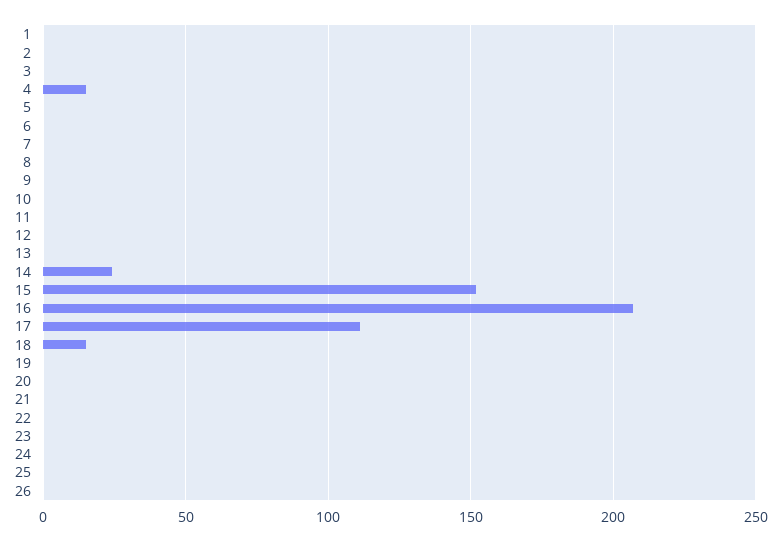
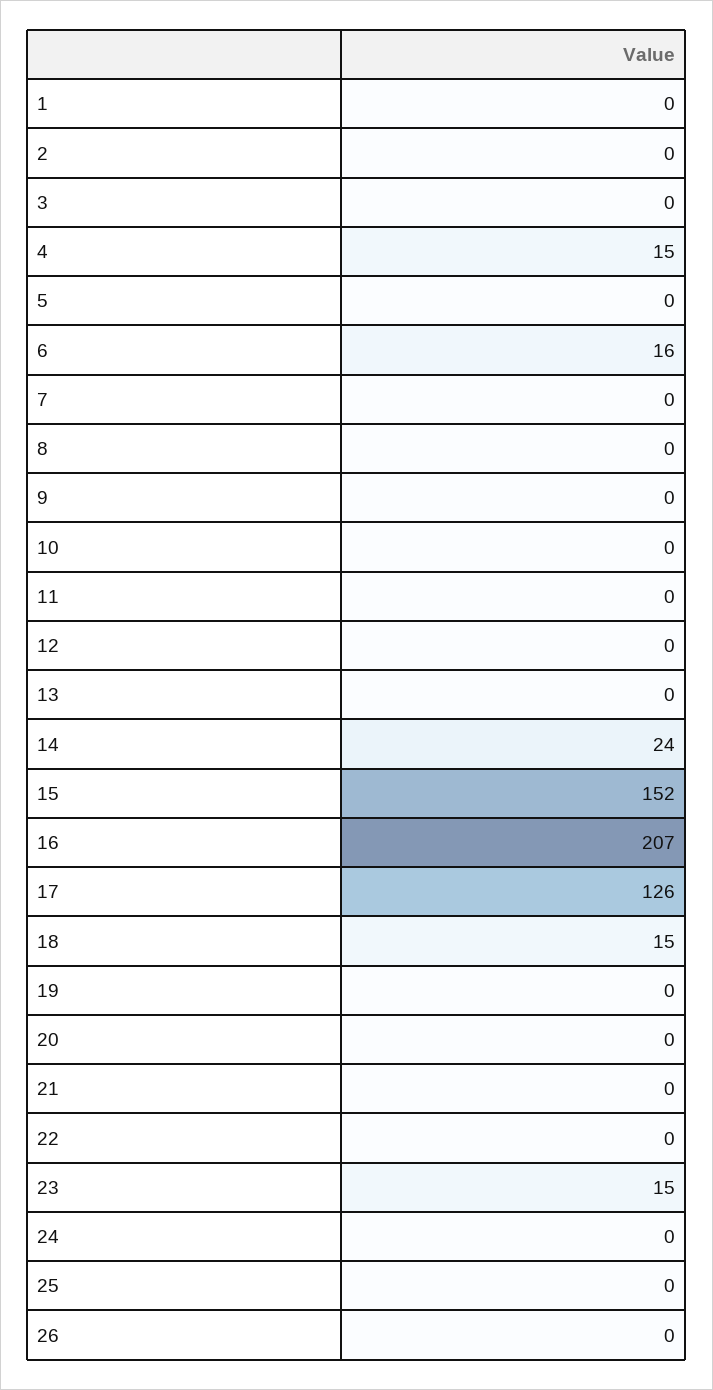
  {
    "1": 0,
    "2": 0,
    "3": 0,
    "4": 15,
    "5": 0,
-   "6": 0,
+   "6": 16,
    "7": 0,
    "8": 0,
    "9": 0,
    "10": 0,
    "11": 0,
    "12": 0,
    "13": 0,
    "14": 24,
    "15": 152,
    "16": 207,
-   "17": 110,
+   "17": 126,
    "18": 15,
    "19": 0,
    "20": 0,
    "21": 0,
    "22": 0,
-   "23": 0,
+   "23": 15,
    "24": 0,
    "25": 0,
    "26": 0
  }

